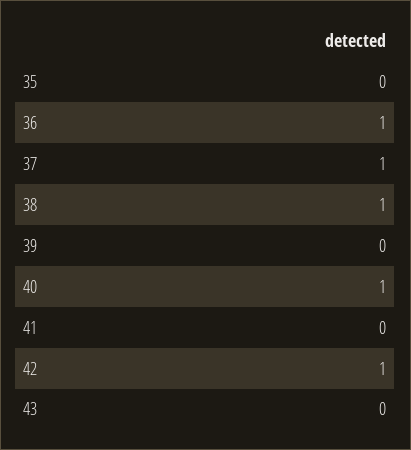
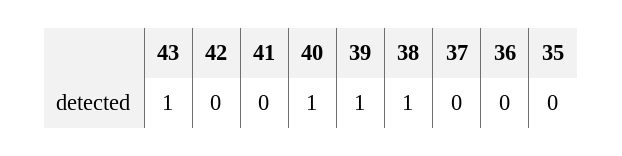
  {
    "35": 0,
-   "36": 1,
+   "36": 0,
-   "37": 1,
+   "37": 0,
    "38": 1,
-   "39": 0,
+   "39": 1,
    "40": 1,
    "41": 0,
-   "42": 1,
+   "42": 0,
-   "43": 0
+   "43": 1
  }

